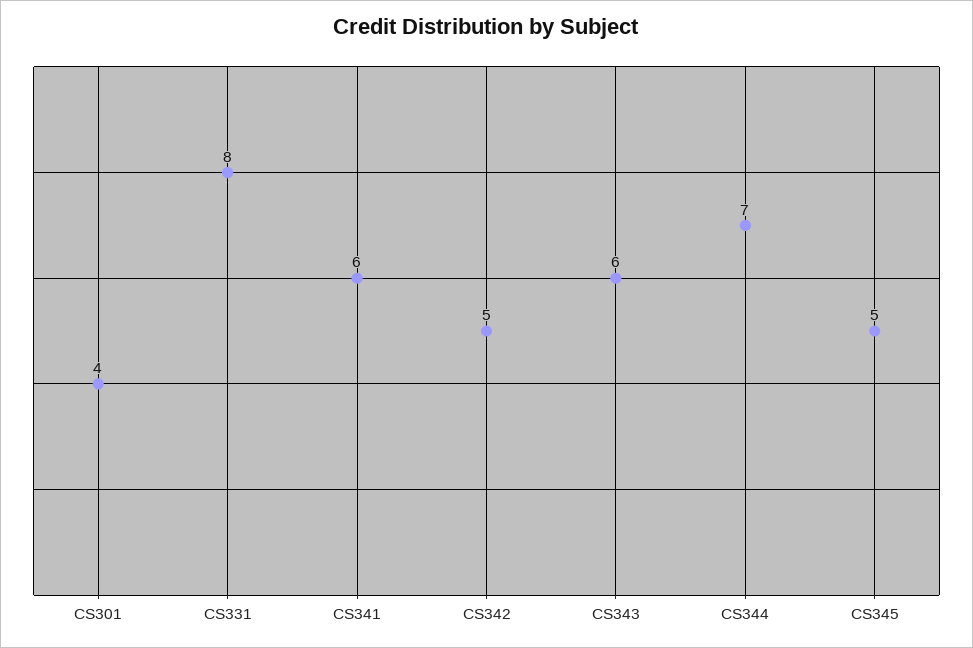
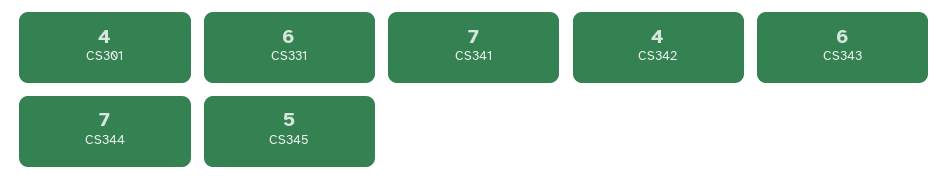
  {
    "CS301": 4,
-   "CS331": 8,
+   "CS331": 6,
-   "CS341": 6,
+   "CS341": 7,
-   "CS342": 5,
+   "CS342": 4,
    "CS343": 6,
    "CS344": 7,
    "CS345": 5
  }

